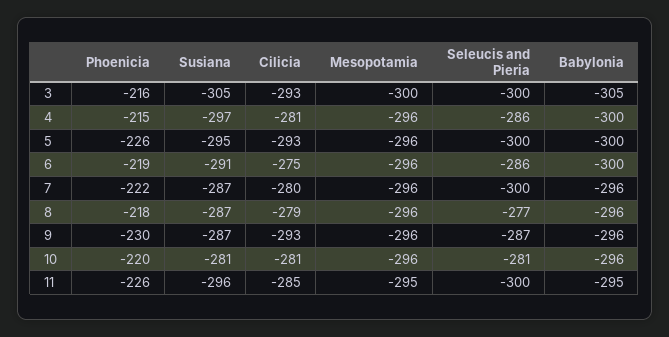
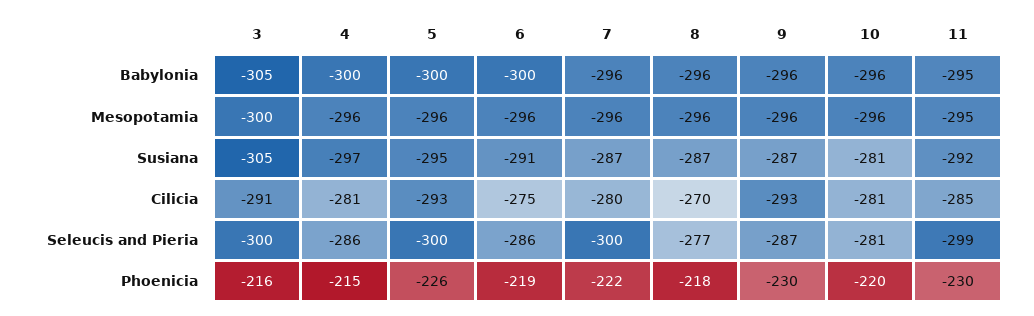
  {
    "Phoenicia": {
      "3": -216,
      "4": -215,
      "5": -226,
      "6": -219,
      "7": -222,
      "8": -218,
      "9": -230,
      "10": -220,
-     "11": -226
+     "11": -230
    },
    "Susiana": {
      "3": -305,
      "4": -297,
      "5": -295,
      "6": -291,
      "7": -287,
      "8": -287,
      "9": -287,
      "10": -281,
-     "11": -296
+     "11": -292
    },
    "Cilicia": {
-     "3": -293,
+     "3": -291,
      "4": -281,
      "5": -293,
      "6": -275,
      "7": -280,
-     "8": -279,
+     "8": -270,
      "9": -293,
      "10": -281,
      "11": -285
    },
    "Mesopotamia": {
      "3": -300,
      "4": -296,
      "5": -296,
      "6": -296,
      "7": -296,
      "8": -296,
      "9": -296,
      "10": -296,
      "11": -295
    },
    "Seleucis and Pieria": {
      "3": -300,
      "4": -286,
      "5": -300,
      "6": -286,
      "7": -300,
      "8": -277,
      "9": -287,
      "10": -281,
-     "11": -300
+     "11": -299
    },
    "Babylonia": {
      "3": -305,
      "4": -300,
      "5": -300,
      "6": -300,
      "7": -296,
      "8": -296,
      "9": -296,
      "10": -296,
      "11": -295
    }
  }

